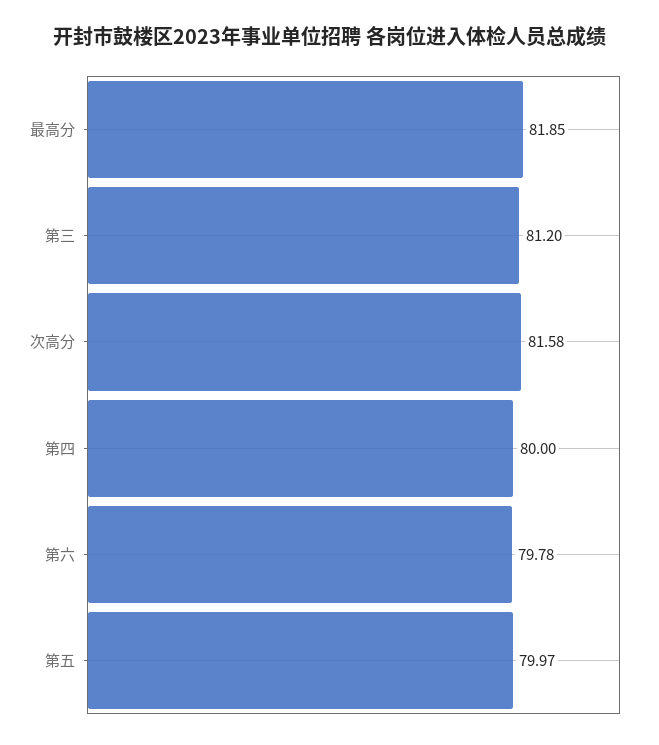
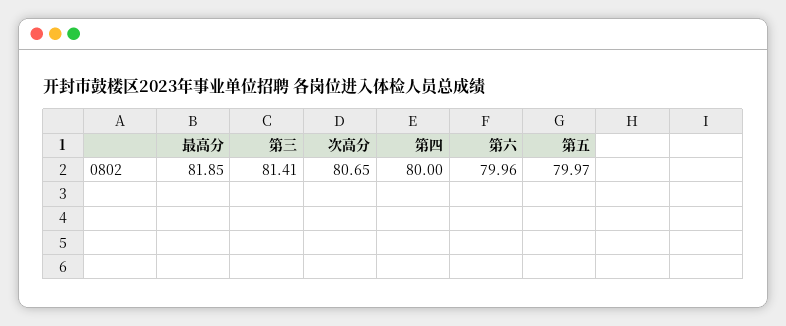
  {
    "最高分": 81.85,
-   "第三": 81.2,
+   "第三": 81.41,
-   "次高分": 81.58,
+   "次高分": 80.65,
    "第四": 80,
-   "第六": 79.78,
+   "第六": 79.96,
    "第五": 79.97
  }

